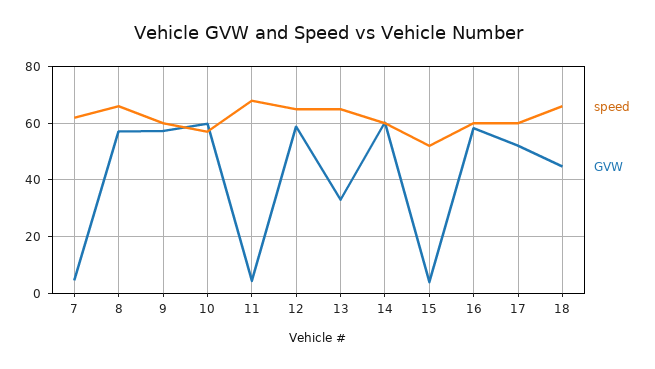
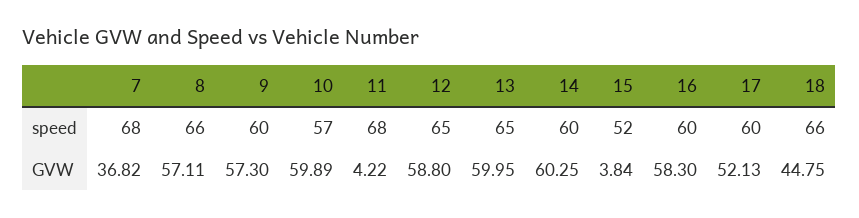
  {
    "speed": {
-     "7": 62.5,
+     "7": 68,
      "8": 66,
      "9": 60,
      "10": 57,
      "11": 68,
      "12": 65,
      "13": 65,
      "14": 60,
      "15": 52,
      "16": 60,
      "17": 60,
      "18": 66
    },
    "GVW": {
-     "7": 5,
+     "7": 36.82,
      "8": 57.11,
      "9": 57.3,
      "10": 59.89,
      "11": 4.22,
      "12": 58.8,
-     "13": 32.5,
+     "13": 59.95,
      "14": 60.25,
      "15": 3.84,
      "16": 58.3,
      "17": 52.13,
      "18": 44.75
    }
  }

